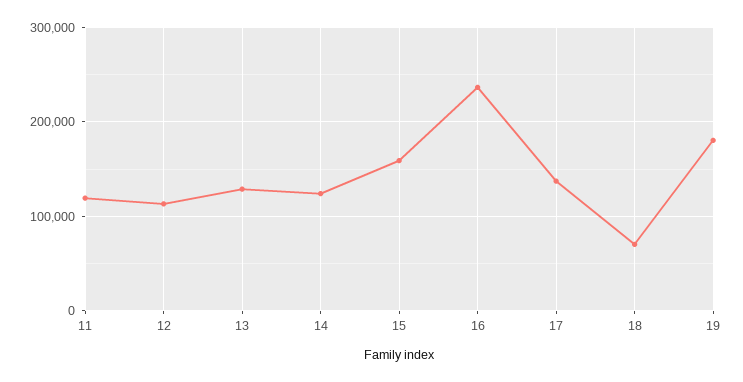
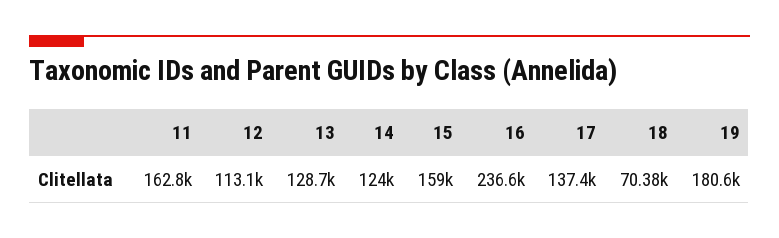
  {
-   "11": 120000,
+   "11": 162800,
    "12": 113100,
    "13": 128700,
    "14": 124000,
    "15": 159000,
    "16": 236600,
    "17": 137400,
    "18": 70380,
    "19": 180600
  }

